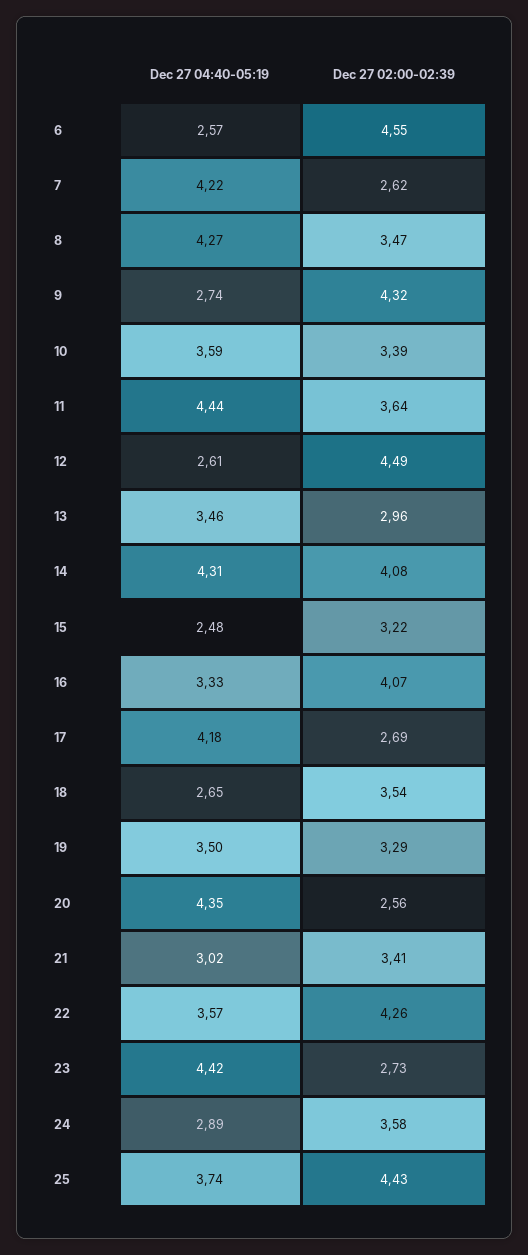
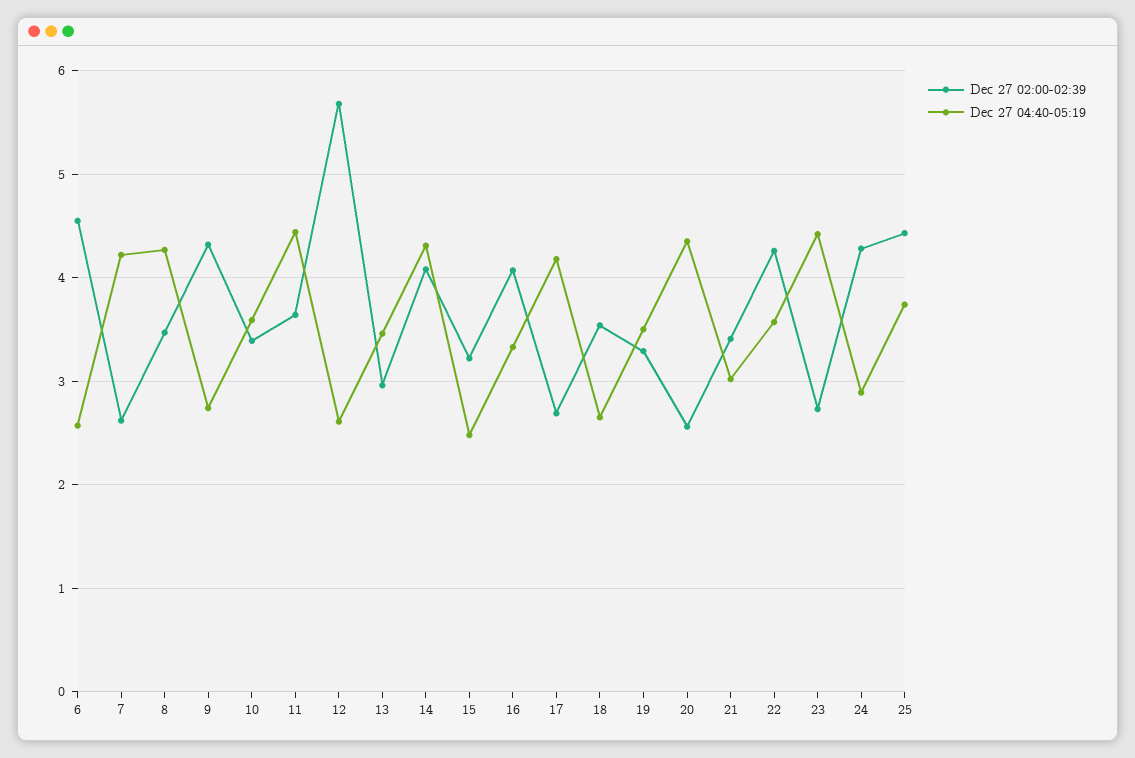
  {
    "Dec 27 04:40-05:19": {
      "6": 2.57,
      "7": 4.22,
      "8": 4.27,
      "9": 2.74,
      "10": 3.59,
      "11": 4.44,
      "12": 2.61,
      "13": 3.46,
      "14": 4.31,
      "15": 2.48,
      "16": 3.33,
      "17": 4.18,
      "18": 2.65,
      "19": 3.5,
      "20": 4.35,
      "21": 3.02,
      "22": 3.57,
      "23": 4.42,
      "24": 2.89,
      "25": 3.74
    },
    "Dec 27 02:00-02:39": {
      "6": 4.55,
      "7": 2.62,
      "8": 3.47,
      "9": 4.32,
      "10": 3.39,
      "11": 3.64,
-     "12": 4.49,
+     "12": 5.7,
      "13": 2.96,
      "14": 4.08,
      "15": 3.22,
      "16": 4.07,
      "17": 2.69,
      "18": 3.54,
      "19": 3.29,
      "20": 2.56,
      "21": 3.41,
      "22": 4.26,
      "23": 2.73,
-     "24": 3.58,
+     "24": 4.3,
      "25": 4.43
    }
  }

